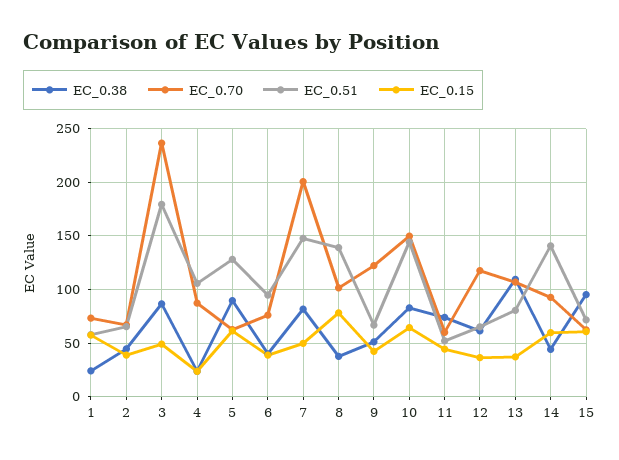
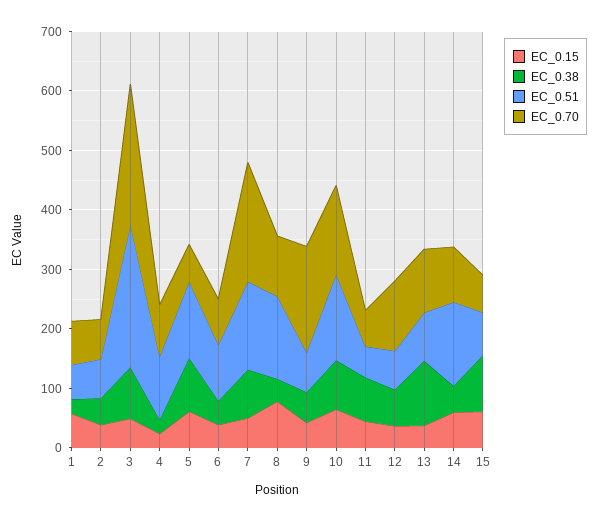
  {
    "EC_0.38": {
      "1": 20,
      "2": 40,
      "3": 90,
      "4": 20,
      "5": 90,
      "6": 40,
      "7": 80,
      "8": 40,
      "9": 50,
      "10": 80,
      "11": 70,
      "12": 60,
      "13": 110,
      "14": 40,
      "15": 100
    },
    "EC_0.70": {
      "1": 70,
      "2": 70,
      "3": 240,
      "4": 90,
      "5": 60,
      "6": 80,
      "7": 200,
      "8": 100,
-     "9": 120,
+     "9": 180,
      "10": 150,
      "11": 60,
      "12": 120,
      "13": 110,
      "14": 90,
      "15": 60
    },
    "EC_0.51": {
      "1": 60,
      "2": 70,
-     "3": 180,
+     "3": 240,
      "4": 110,
      "5": 130,
      "6": 90,
      "7": 150,
      "8": 140,
      "9": 70,
      "10": 140,
      "11": 50,
      "12": 70,
      "13": 80,
      "14": 140,
      "15": 70
    },
    "EC_0.15": {
      "1": 60,
      "2": 40,
      "3": 50,
      "4": 20,
      "5": 60,
      "6": 40,
      "7": 50,
      "8": 80,
      "9": 40,
      "10": 60,
      "11": 40,
      "12": 40,
      "13": 40,
      "14": 60,
      "15": 60
    }
  }

